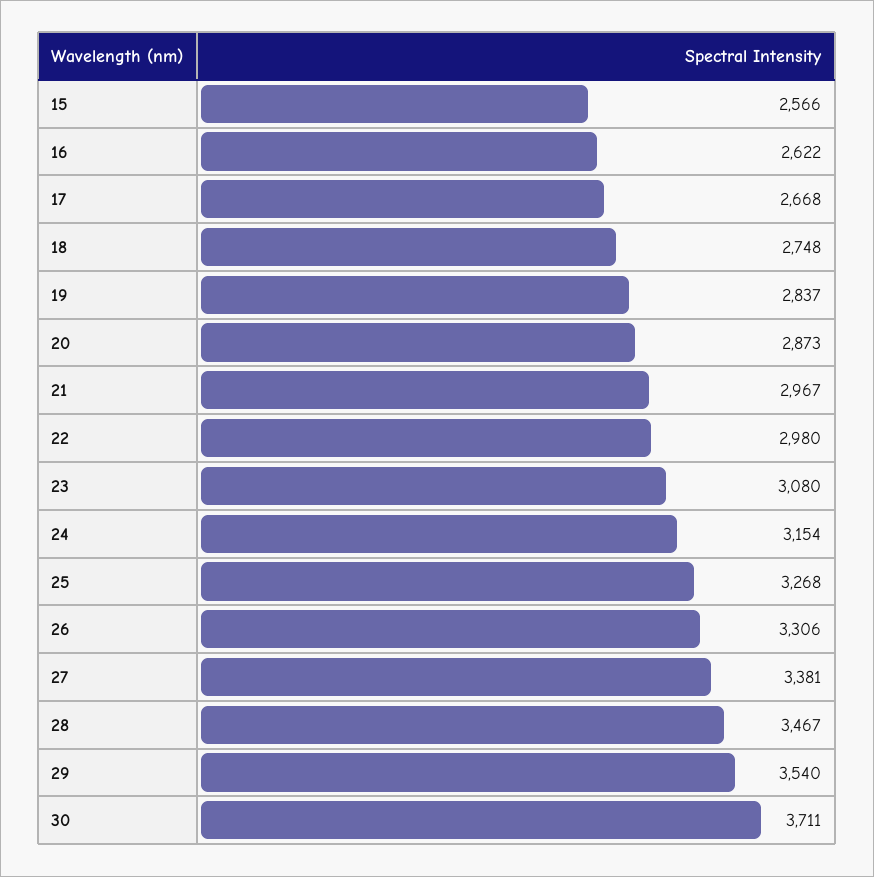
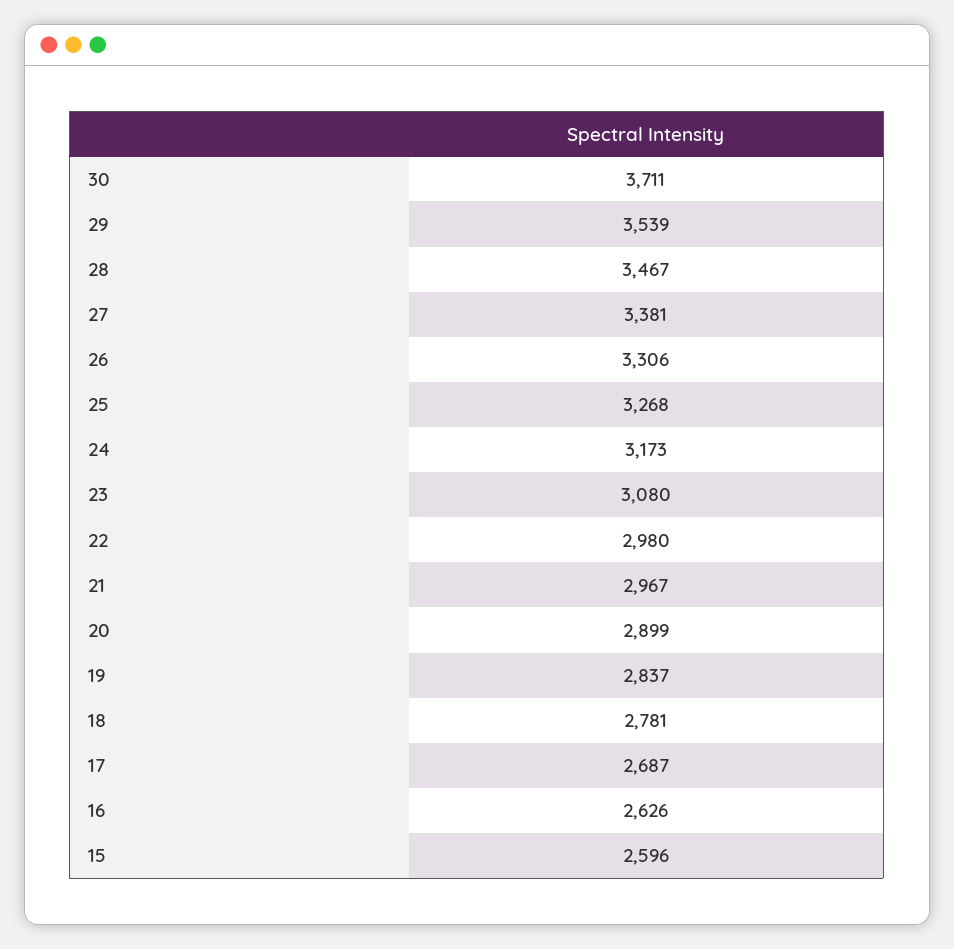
  {
-   "15": 2566,
+   "15": 2596,
-   "16": 2622,
+   "16": 2626,
-   "17": 2668,
+   "17": 2687,
-   "18": 2748,
+   "18": 2781,
    "19": 2837,
-   "20": 2873,
+   "20": 2899,
    "21": 2967,
    "22": 2980,
    "23": 3080,
-   "24": 3154,
+   "24": 3173,
    "25": 3268,
    "26": 3306,
    "27": 3381,
    "28": 3467,
-   "29": 3540,
+   "29": 3539,
    "30": 3711
  }

